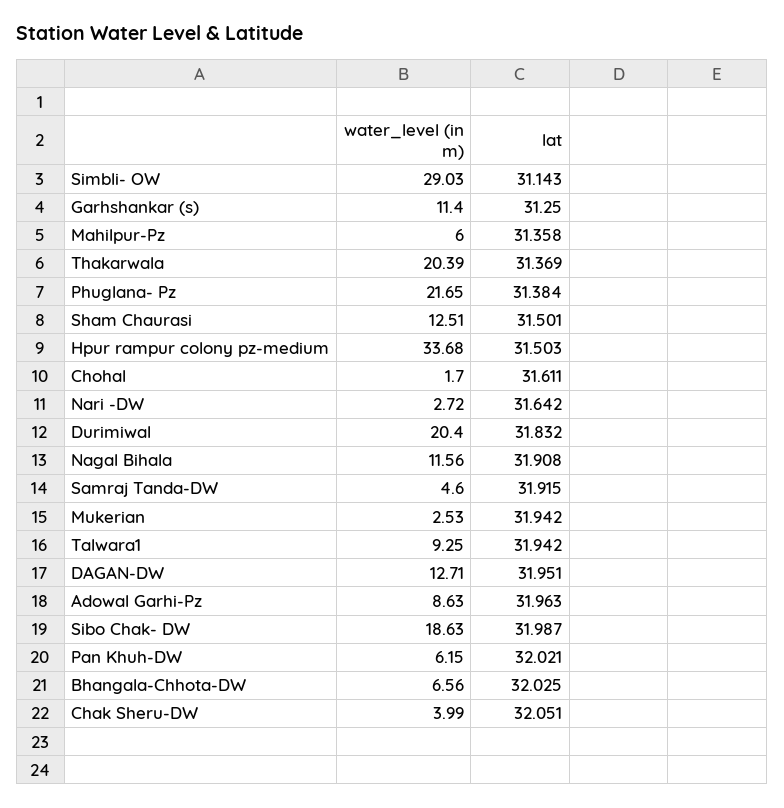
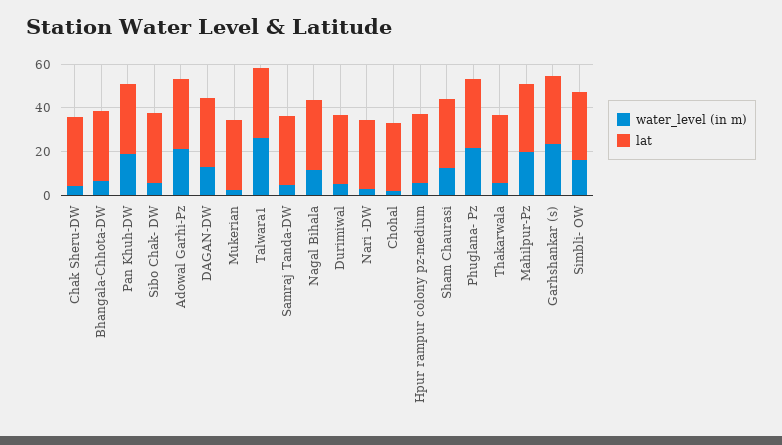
  {
    "water_level (in m)": {
-     "Simbli- OW": 29.03,
+     "Simbli- OW": 15,
-     "Garhshankar (s)": 11.4,
+     "Garhshankar (s)": 25,
-     "Mahilpur-Pz": 6,
+     "Mahilpur-Pz": 20,
-     "Thakarwala": 20.39,
+     "Thakarwala": 5,
      "Phuglana- Pz": 21.65,
      "Sham Chaurasi": 12.51,
-     "Hpur rampur colony pz-medium": 33.68,
+     "Hpur rampur colony pz-medium": 5,
      "Chohal": 1.7,
      "Nari -DW": 2.72,
-     "Durimiwal": 20.4,
+     "Durimiwal": 5,
      "Nagal Bihala": 11.56,
      "Samraj Tanda-DW": 4.6,
      "Mukerian": 2.53,
-     "Talwara1": 9.25,
+     "Talwara1": 25,
      "DAGAN-DW": 12.71,
-     "Adowal Garhi-Pz": 8.63,
+     "Adowal Garhi-Pz": 20,
-     "Sibo Chak- DW": 18.63,
+     "Sibo Chak- DW": 5,
-     "Pan Khuh-DW": 6.15,
+     "Pan Khuh-DW": 20,
      "Bhangala-Chhota-DW": 6.56,
      "Chak Sheru-DW": 3.99
    },
    "lat": {
      "Simbli- OW": 31.143,
      "Garhshankar (s)": 31.25,
      "Mahilpur-Pz": 31.358,
      "Thakarwala": 31.369,
      "Phuglana- Pz": 31.384,
      "Sham Chaurasi": 31.501,
      "Hpur rampur colony pz-medium": 31.503,
      "Chohal": 31.611,
      "Nari -DW": 31.642,
      "Durimiwal": 31.832,
      "Nagal Bihala": 31.908,
      "Samraj Tanda-DW": 31.915,
      "Mukerian": 31.942,
      "Talwara1": 31.942,
      "DAGAN-DW": 31.951,
      "Adowal Garhi-Pz": 31.963,
      "Sibo Chak- DW": 31.987,
      "Pan Khuh-DW": 32.021,
      "Bhangala-Chhota-DW": 32.025,
      "Chak Sheru-DW": 32.051
    }
  }

